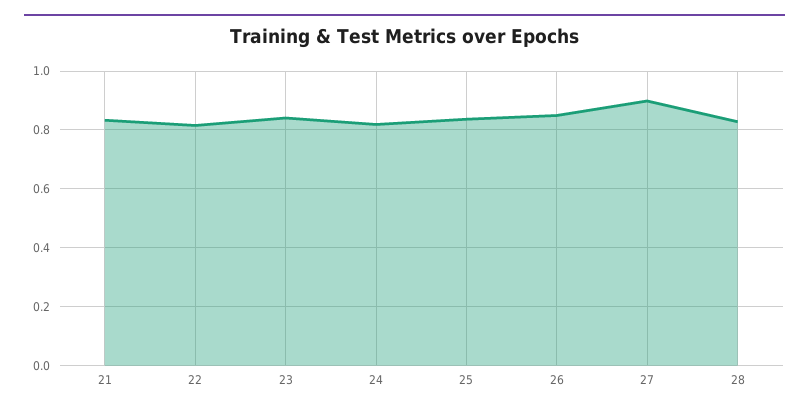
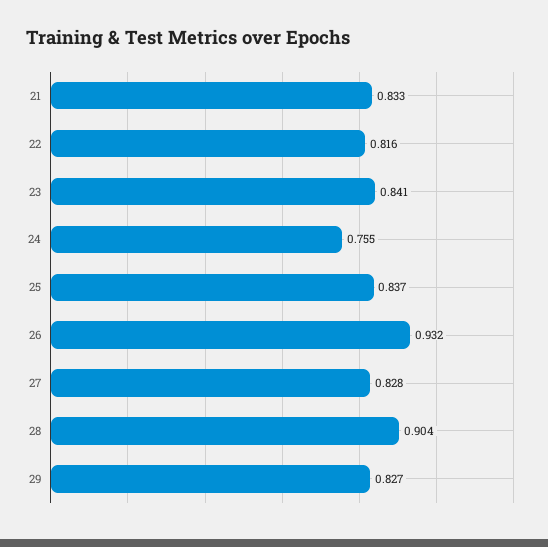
  {
    "21": 0.833,
    "22": 0.816,
    "23": 0.841,
-   "24": 0.825,
+   "24": 0.755,
    "25": 0.837,
-   "26": 0.85,
+   "26": 0.932,
-   "27": 0.9,
+   "27": 0.828,
-   "28": 0.825
+   "28": 0.904,
+   "29": 0.827
  }

